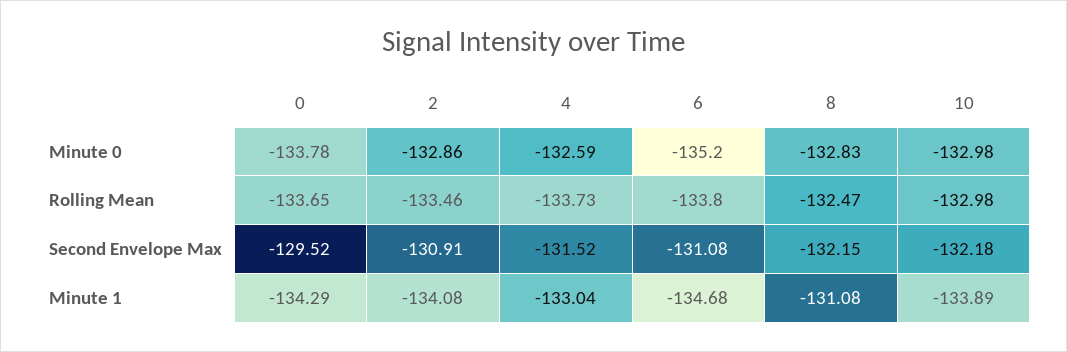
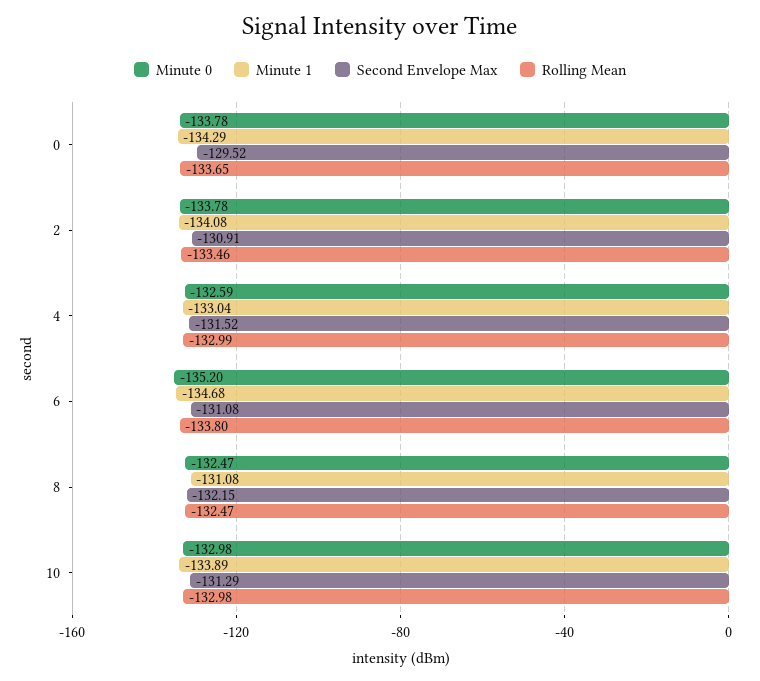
  {
    "Minute 0": {
      "0": -133.78,
-     "2": -132.86,
+     "2": -133.78,
      "4": -132.59,
      "6": -135.2,
-     "8": -132.83,
+     "8": -132.47,
      "10": -132.98
    },
    "Rolling Mean": {
      "0": -133.65,
      "2": -133.46,
-     "4": -133.73,
+     "4": -132.99,
      "6": -133.8,
      "8": -132.47,
      "10": -132.98
    },
    "Second Envelope Max": {
      "0": -129.52,
      "2": -130.91,
      "4": -131.52,
      "6": -131.08,
      "8": -132.15,
-     "10": -132.18
+     "10": -131.29
    },
    "Minute 1": {
      "0": -134.29,
      "2": -134.08,
      "4": -133.04,
      "6": -134.68,
      "8": -131.08,
      "10": -133.89
    }
  }

